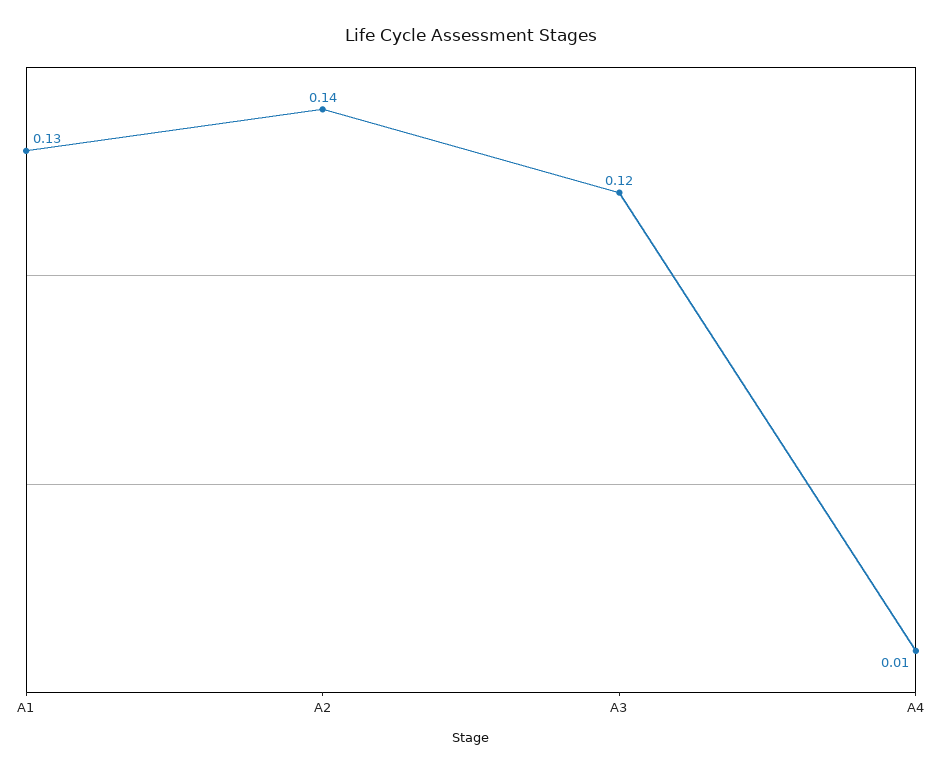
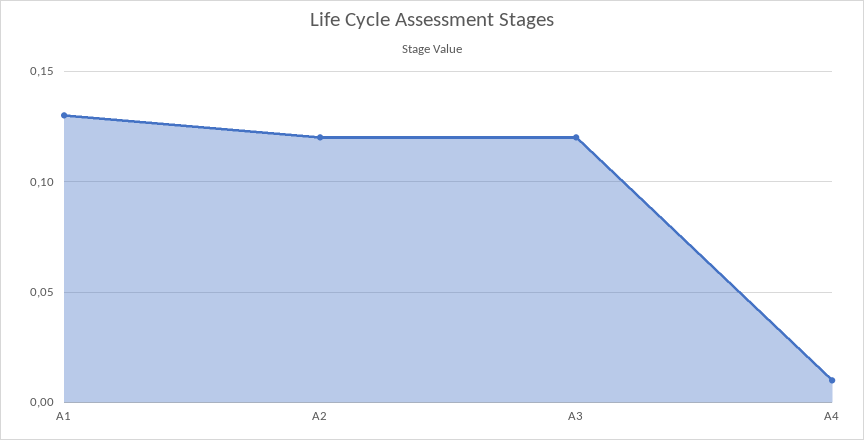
  {
    "A1": 0.13,
-   "A2": 0.14,
+   "A2": 0.12,
    "A3": 0.12,
    "A4": 0.01
  }

